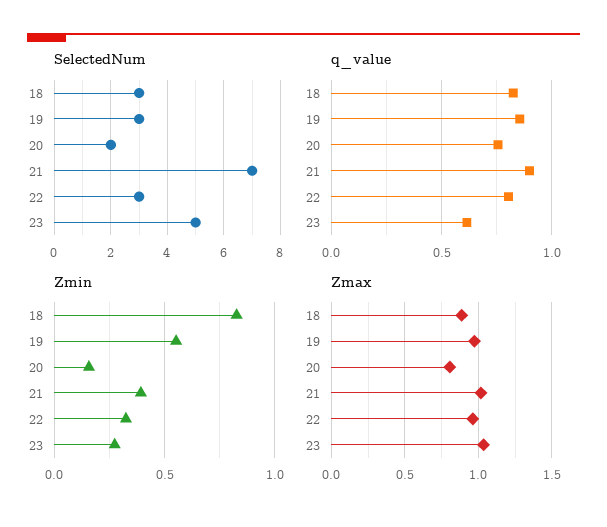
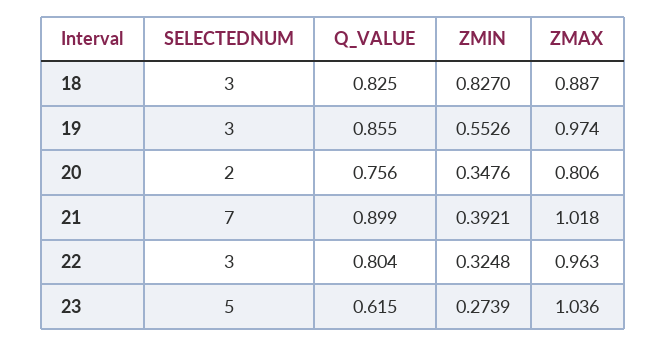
  {
    "SelectedNum": {
      "18": 3,
      "19": 3,
      "20": 2,
      "21": 7,
      "22": 3,
      "23": 5
    },
    "q_value": {
      "18": 0.825,
      "19": 0.855,
      "20": 0.756,
      "21": 0.899,
      "22": 0.804,
      "23": 0.615
    },
    "Zmin": {
      "18": 0.827,
      "19": 0.5526,
-     "20": 0.15,
+     "20": 0.3476,
      "21": 0.3921,
      "22": 0.3248,
      "23": 0.2739
    },
    "Zmax": {
      "18": 0.887,
      "19": 0.974,
      "20": 0.806,
      "21": 1.018,
      "22": 0.963,
      "23": 1.036
    }
  }

